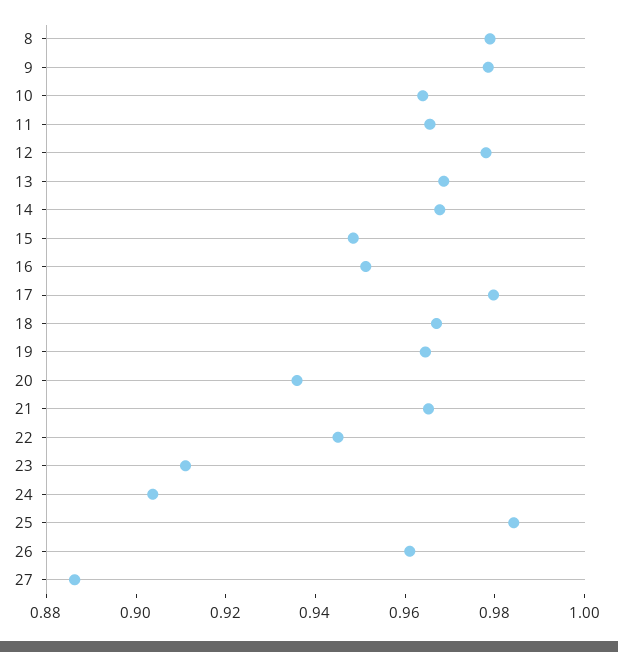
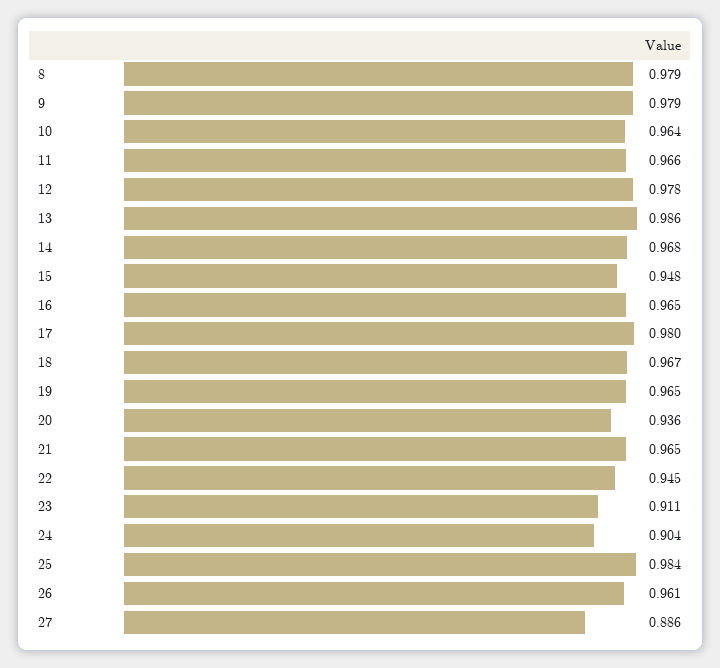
  {
    "8": 0.979,
    "9": 0.979,
    "10": 0.964,
    "11": 0.966,
    "12": 0.978,
-   "13": 0.97,
+   "13": 0.986,
    "14": 0.968,
    "15": 0.948,
-   "16": 0.95,
+   "16": 0.965,
    "17": 0.98,
    "18": 0.967,
    "19": 0.965,
    "20": 0.936,
    "21": 0.965,
    "22": 0.945,
    "23": 0.911,
    "24": 0.904,
    "25": 0.984,
    "26": 0.961,
    "27": 0.886
  }

